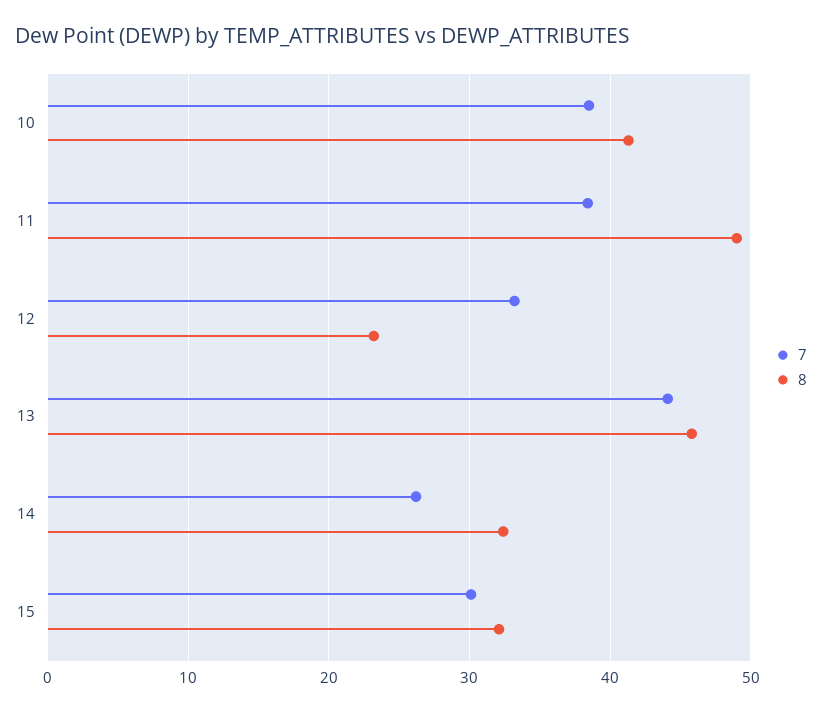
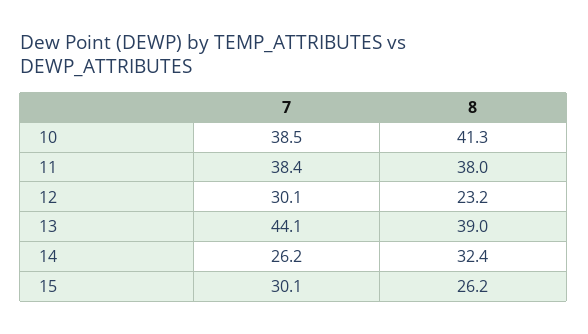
  {
    "7": {
      "10": 38.5,
      "11": 38.4,
-     "12": 33,
+     "12": 30.1,
      "13": 44.1,
      "14": 26.2,
      "15": 30.1
    },
    "8": {
      "10": 41.3,
-     "11": 49,
+     "11": 38,
      "12": 23.2,
-     "13": 46,
+     "13": 39,
      "14": 32.4,
-     "15": 32
+     "15": 26.2
    }
  }

